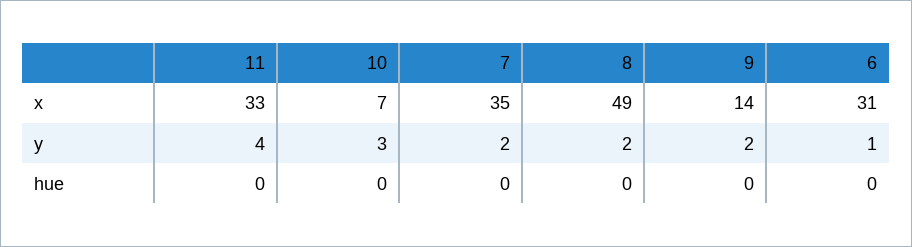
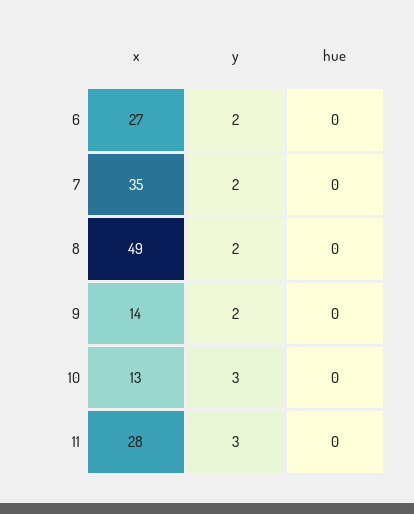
  {
    "11": {
-     "x": 33,
+     "x": 28,
-     "y": 4,
+     "y": 3,
      "hue": 0
    },
    "10": {
-     "x": 7,
+     "x": 13,
      "y": 3,
      "hue": 0
    },
    "7": {
      "x": 35,
      "y": 2,
      "hue": 0
    },
    "8": {
      "x": 49,
      "y": 2,
      "hue": 0
    },
    "9": {
      "x": 14,
      "y": 2,
      "hue": 0
    },
    "6": {
-     "x": 31,
+     "x": 27,
-     "y": 1,
+     "y": 2,
      "hue": 0
    }
  }

